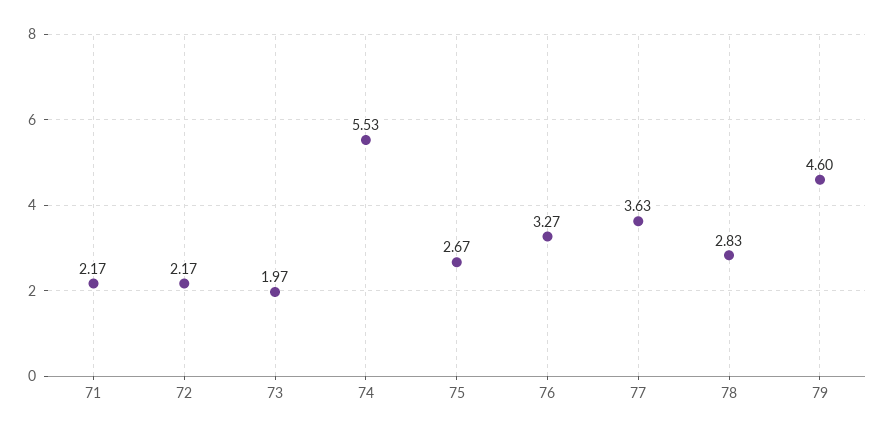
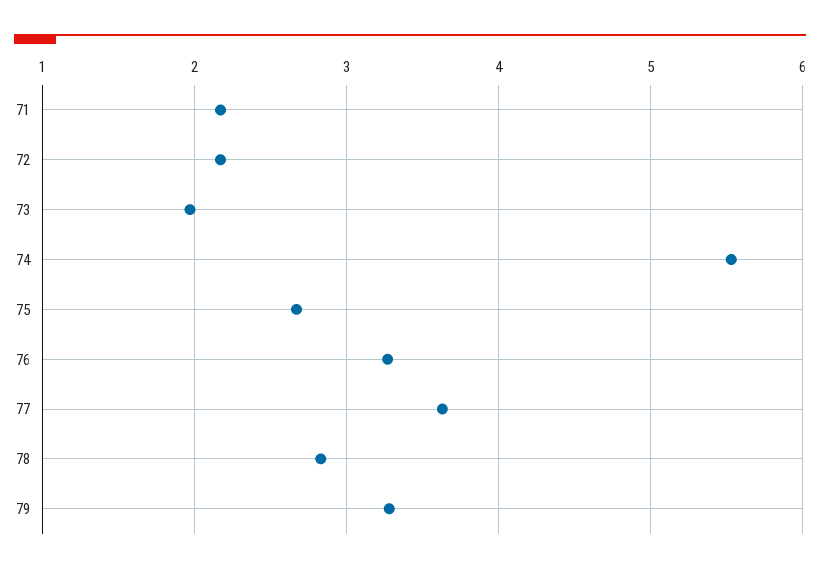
  {
    "71": 2.17,
    "72": 2.17,
    "73": 1.97,
    "74": 5.53,
    "75": 2.67,
    "76": 3.27,
    "77": 3.63,
    "78": 2.83,
-   "79": 4.6
+   "79": 3.3
  }

